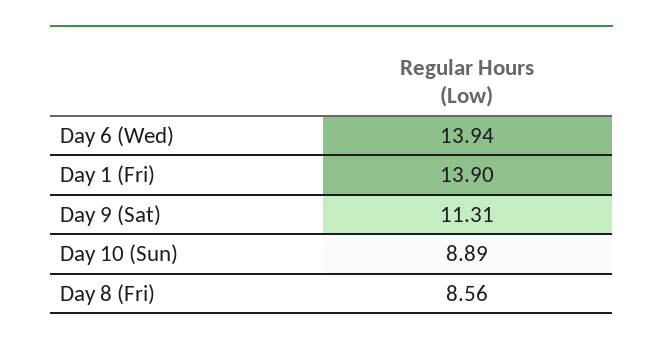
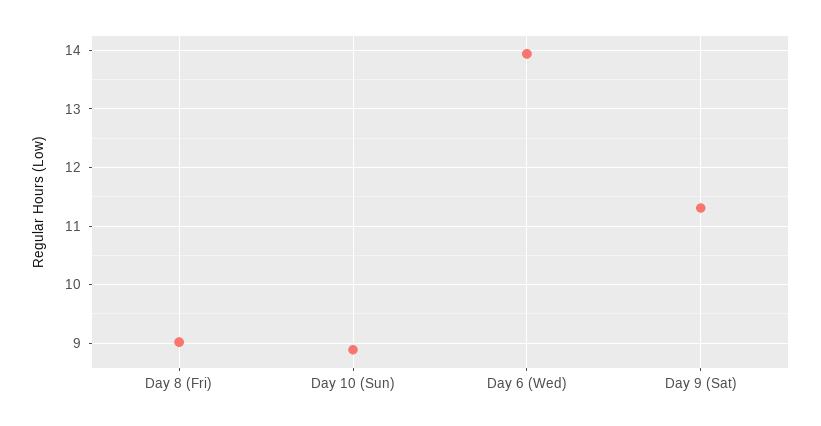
  {
    "Day 6 (Wed)": 13.94,
-   "Day 1 (Fri)": 13.9,
    "Day 9 (Sat)": 11.31,
    "Day 10 (Sun)": 8.89,
-   "Day 8 (Fri)": 8.56
+   "Day 8 (Fri)": 9
  }

